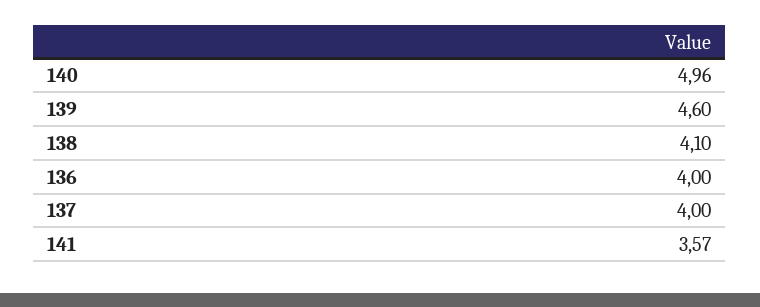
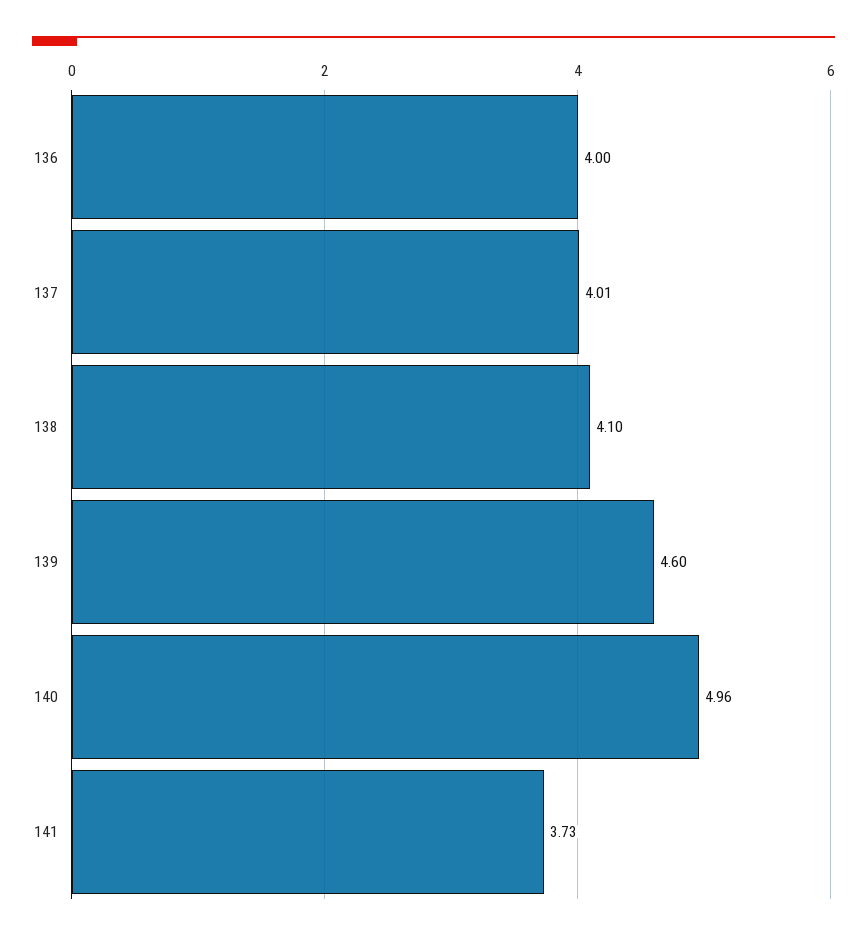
  {
    "140": 4.96,
    "139": 4.6,
    "138": 4.1,
    "136": 4,
-   "137": 4,
+   "137": 4.01,
-   "141": 3.57
+   "141": 3.73
  }

